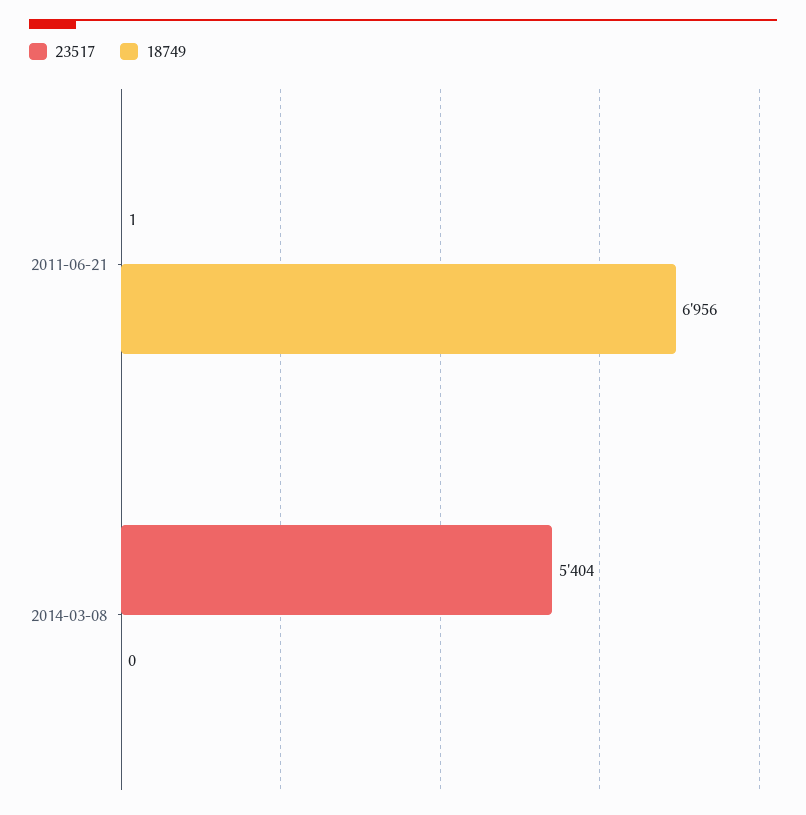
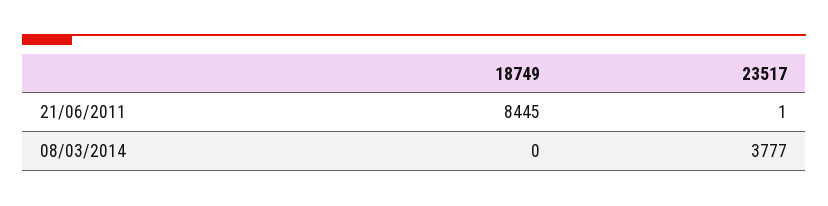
  {
    "23517": {
      "2011-06-21": 1,
-     "2014-03-08": 5404
+     "2014-03-08": 3777
    },
    "18749": {
-     "2011-06-21": 6956,
+     "2011-06-21": 8445,
      "2014-03-08": 0
    }
  }

